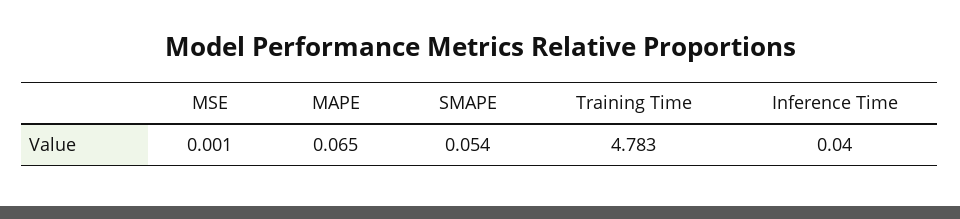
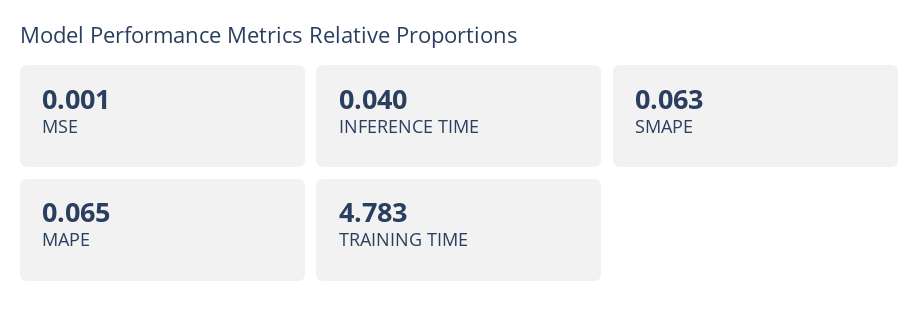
  {
    "MSE": 0.001,
    "MAPE": 0.065,
-   "SMAPE": 0.054,
+   "SMAPE": 0.063,
    "Training Time": 4.783,
    "Inference Time": 0.04
  }

